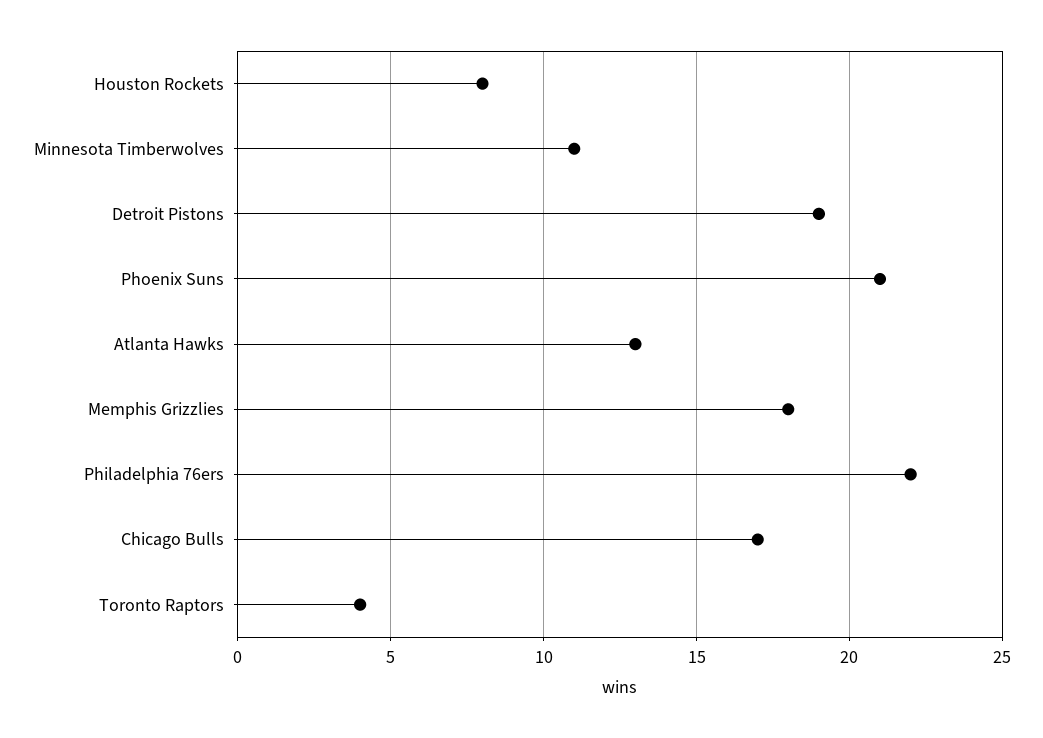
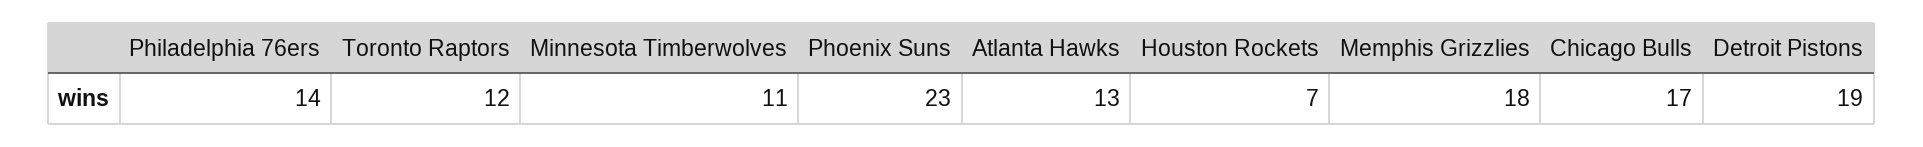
  {
-   "Houston Rockets": 8,
+   "Houston Rockets": 7,
    "Minnesota Timberwolves": 11,
    "Detroit Pistons": 19,
-   "Phoenix Suns": 21,
+   "Phoenix Suns": 23,
    "Atlanta Hawks": 13,
    "Memphis Grizzlies": 18,
-   "Philadelphia 76ers": 22,
+   "Philadelphia 76ers": 14,
    "Chicago Bulls": 17,
-   "Toronto Raptors": 4
+   "Toronto Raptors": 12
  }

